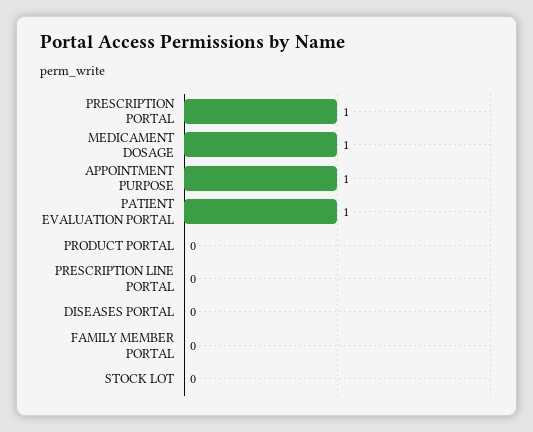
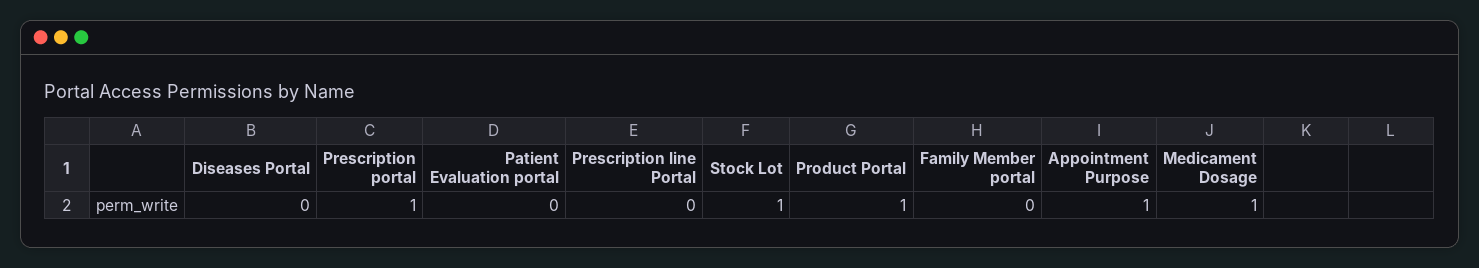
  {
    "PRESCRIPTION PORTAL": 1,
    "MEDICAMENT DOSAGE": 1,
    "APPOINTMENT PURPOSE": 1,
-   "PATIENT EVALUATION PORTAL": 1,
+   "PATIENT EVALUATION PORTAL": 0,
-   "PRODUCT PORTAL": 0,
+   "PRODUCT PORTAL": 1,
    "PRESCRIPTION LINE PORTAL": 0,
    "DISEASES PORTAL": 0,
    "FAMILY MEMBER PORTAL": 0,
-   "STOCK LOT": 0
+   "STOCK LOT": 1
  }

